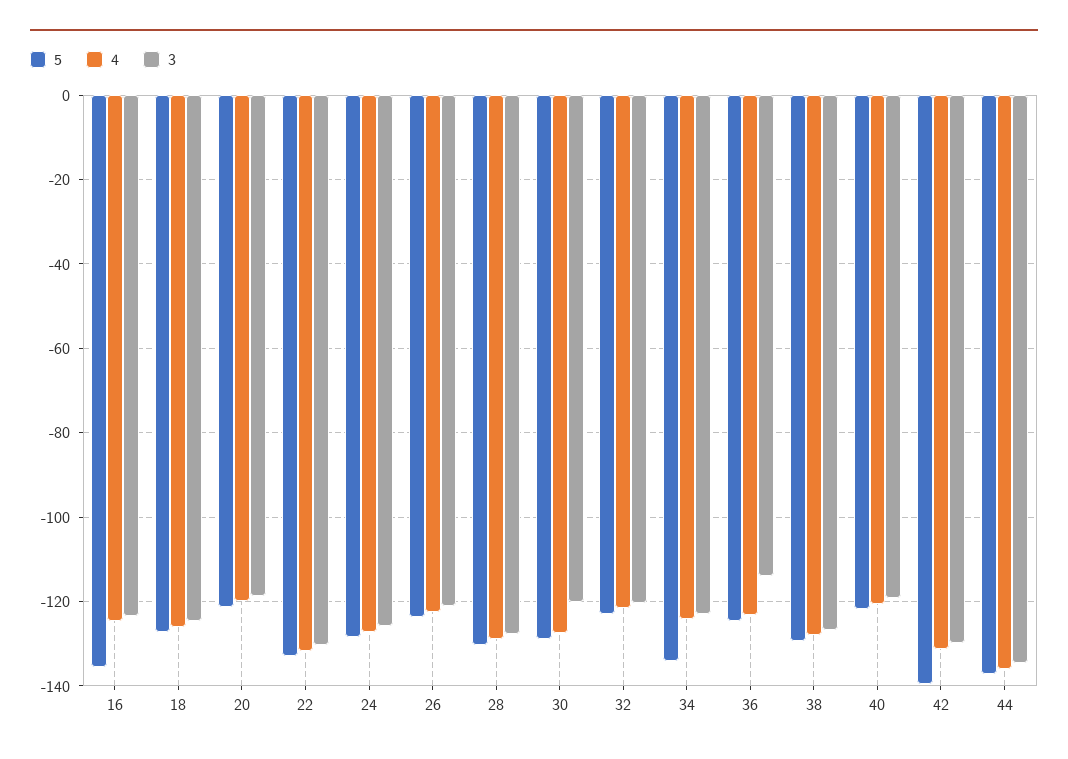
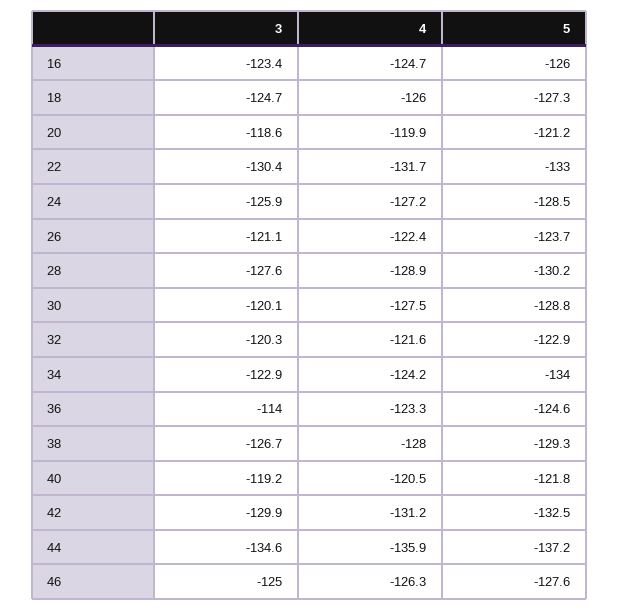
  {
    "5": {
-     "16": -136,
+     "16": -126,
      "18": -127.3,
      "20": -121.2,
      "22": -133,
      "24": -128.5,
      "26": -123.7,
      "28": -130.2,
      "30": -128.8,
      "32": -122.9,
      "34": -134,
      "36": -124.6,
      "38": -129.3,
      "40": -121.8,
-     "42": -140,
+     "42": -132.5,
-     "44": -137.2
+     "44": -137.2,
+     "46": -127.6
    },
    "4": {
      "16": -124.7,
      "18": -126,
      "20": -119.9,
      "22": -131.7,
      "24": -127.2,
      "26": -122.4,
      "28": -128.9,
      "30": -127.5,
      "32": -121.6,
      "34": -124.2,
      "36": -123.3,
      "38": -128,
      "40": -120.5,
      "42": -131.2,
-     "44": -135.9
+     "44": -135.9,
+     "46": -126.3
    },
    "3": {
      "16": -123.4,
      "18": -124.7,
      "20": -118.6,
      "22": -130.4,
      "24": -125.9,
      "26": -121.1,
      "28": -127.6,
      "30": -120.1,
      "32": -120.3,
      "34": -122.9,
      "36": -114,
      "38": -126.7,
      "40": -119.2,
      "42": -129.9,
-     "44": -134.6
+     "44": -134.6,
+     "46": -125
    }
  }

